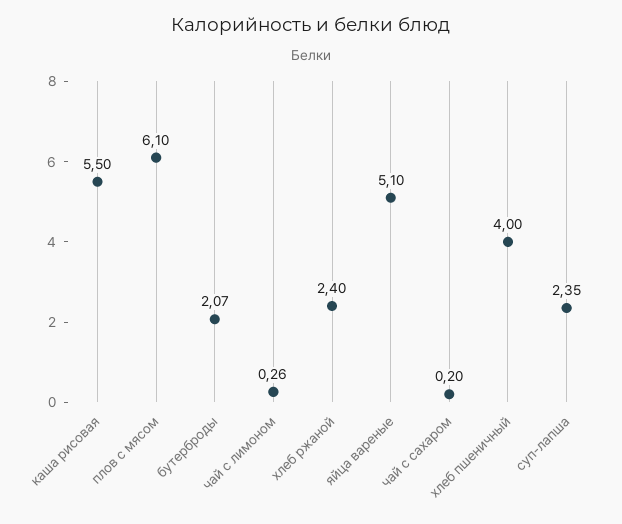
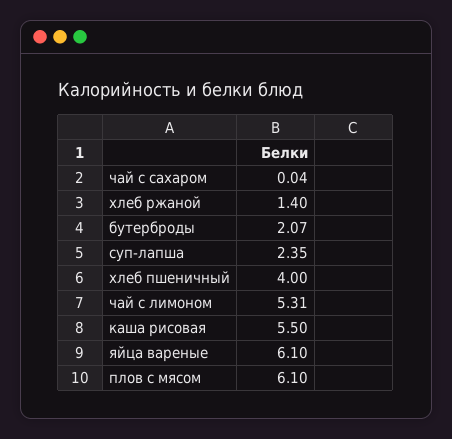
  {
    "каша рисовая": 5.5,
    "плов с мясом": 6.1,
    "бутерброды": 2.07,
-   "чай с лимоном": 0.26,
+   "чай с лимоном": 5.31,
-   "хлеб ржаной": 2.4,
+   "хлеб ржаной": 1.4,
-   "яйца вареные": 5.1,
+   "яйца вареные": 6.1,
-   "чай с сахаром": 0.2,
+   "чай с сахаром": 0.04,
    "хлеб пшеничный": 4,
    "суп-лапша": 2.35
  }

